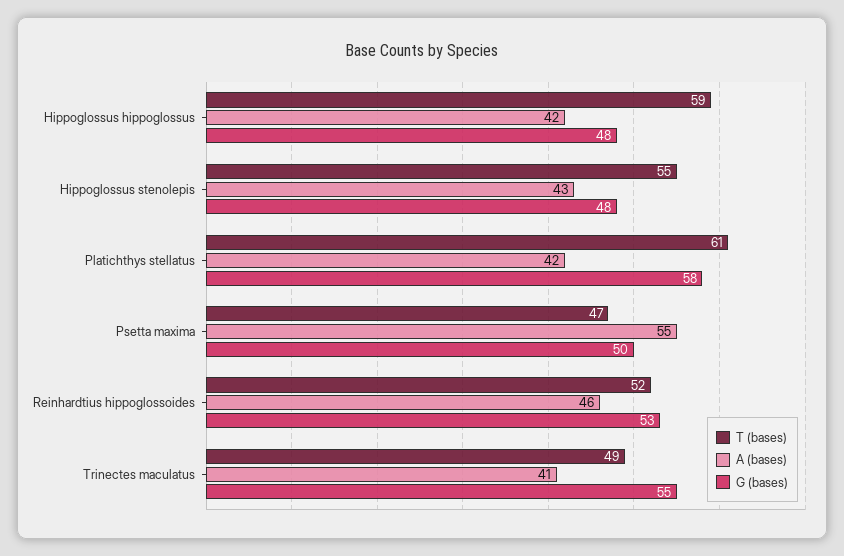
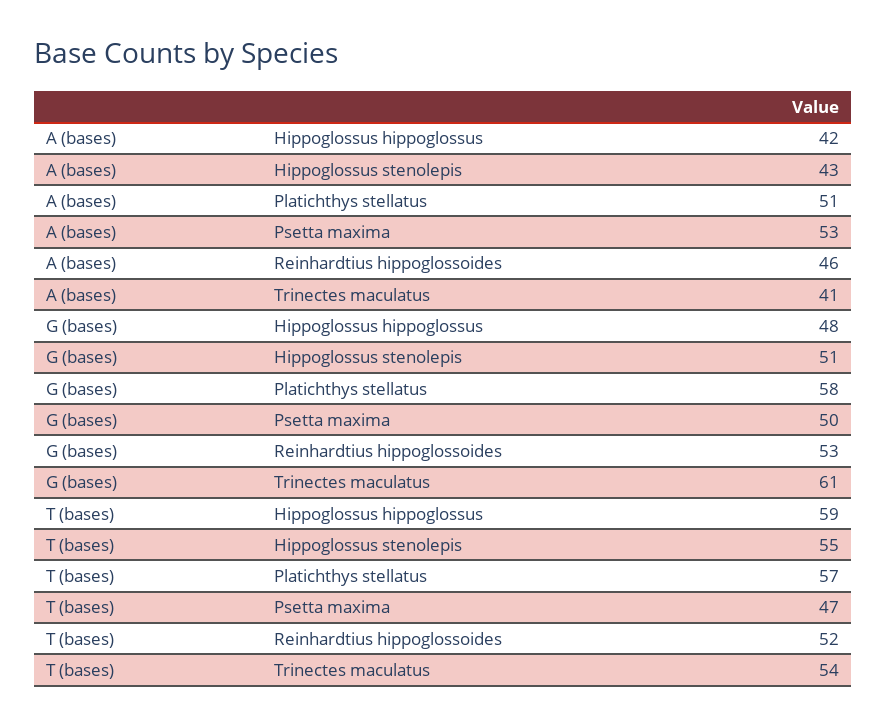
  {
    "T (bases)": {
      "Hippoglossus hippoglossus": 59,
      "Hippoglossus stenolepis": 55,
-     "Platichthys stellatus": 61,
+     "Platichthys stellatus": 57,
      "Psetta maxima": 47,
      "Reinhardtius hippoglossoides": 52,
-     "Trinectes maculatus": 49
+     "Trinectes maculatus": 54
    },
    "A (bases)": {
      "Hippoglossus hippoglossus": 42,
      "Hippoglossus stenolepis": 43,
-     "Platichthys stellatus": 42,
+     "Platichthys stellatus": 51,
-     "Psetta maxima": 55,
+     "Psetta maxima": 53,
      "Reinhardtius hippoglossoides": 46,
      "Trinectes maculatus": 41
    },
    "G (bases)": {
      "Hippoglossus hippoglossus": 48,
-     "Hippoglossus stenolepis": 48,
+     "Hippoglossus stenolepis": 51,
      "Platichthys stellatus": 58,
      "Psetta maxima": 50,
      "Reinhardtius hippoglossoides": 53,
-     "Trinectes maculatus": 55
+     "Trinectes maculatus": 61
    }
  }

